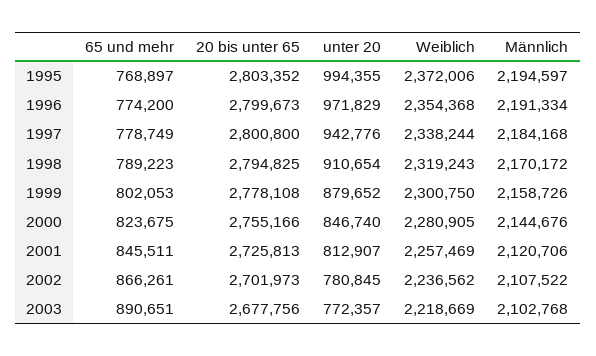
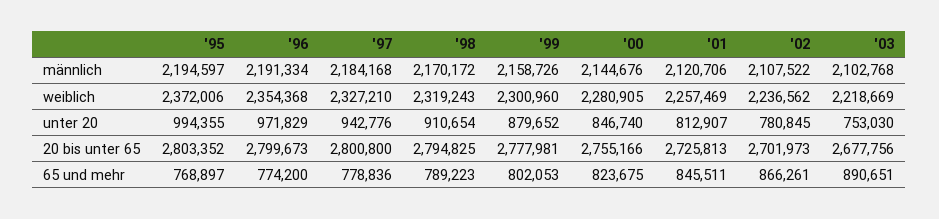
  {
    "65 und mehr": {
      "1995": 768897,
      "1996": 774200,
-     "1997": 778749,
+     "1997": 778836,
      "1998": 789223,
      "1999": 802053,
      "2000": 823675,
      "2001": 845511,
      "2002": 866261,
      "2003": 890651
    },
    "20 bis unter 65": {
      "1995": 2803352,
      "1996": 2799673,
      "1997": 2800800,
      "1998": 2794825,
-     "1999": 2778108,
+     "1999": 2777981,
      "2000": 2755166,
      "2001": 2725813,
      "2002": 2701973,
      "2003": 2677756
    },
    "unter 20": {
      "1995": 994355,
      "1996": 971829,
      "1997": 942776,
      "1998": 910654,
      "1999": 879652,
      "2000": 846740,
      "2001": 812907,
      "2002": 780845,
-     "2003": 772357
+     "2003": 753030
    },
    "Weiblich": {
      "1995": 2372006,
      "1996": 2354368,
-     "1997": 2338244,
+     "1997": 2327210,
      "1998": 2319243,
-     "1999": 2300750,
+     "1999": 2300960,
      "2000": 2280905,
      "2001": 2257469,
      "2002": 2236562,
      "2003": 2218669
    },
    "Männlich": {
      "1995": 2194597,
      "1996": 2191334,
      "1997": 2184168,
      "1998": 2170172,
      "1999": 2158726,
      "2000": 2144676,
      "2001": 2120706,
      "2002": 2107522,
      "2003": 2102768
    }
  }

